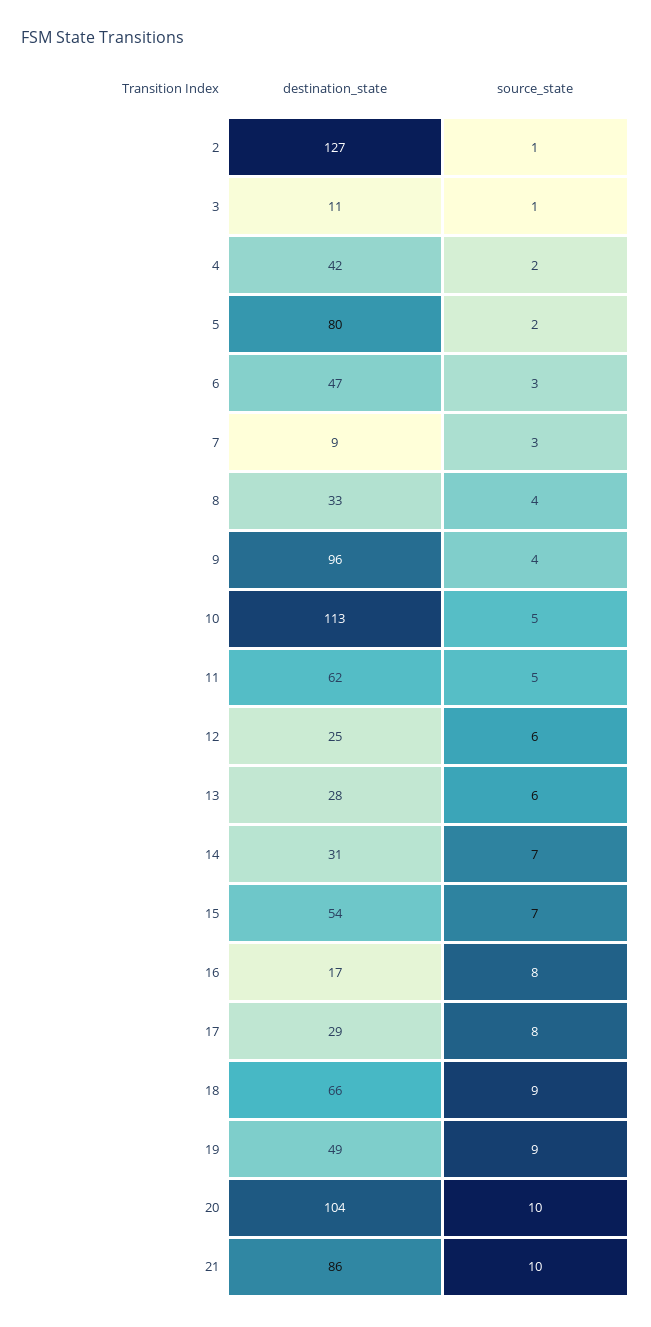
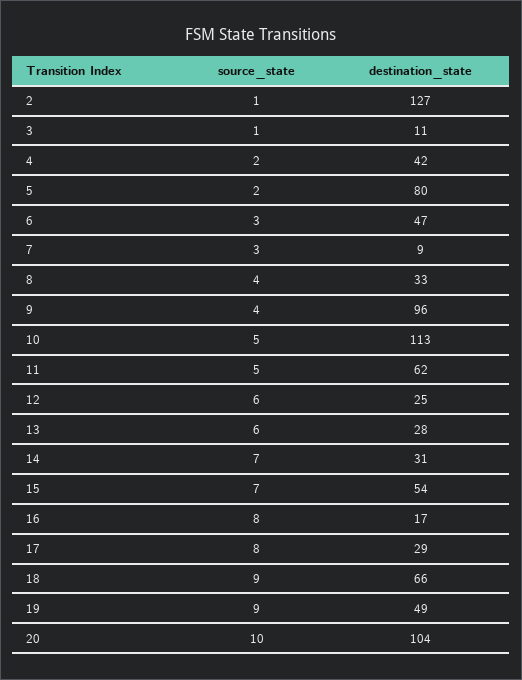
  {
    "destination_state": {
      "2": 127,
      "3": 11,
      "4": 42,
      "5": 80,
      "6": 47,
      "7": 9,
      "8": 33,
      "9": 96,
      "10": 113,
      "11": 62,
      "12": 25,
      "13": 28,
      "14": 31,
      "15": 54,
      "16": 17,
      "17": 29,
      "18": 66,
      "19": 49,
-     "20": 104,
+     "20": 104
-     "21": 86
    },
    "source_state": {
      "2": 1,
      "3": 1,
      "4": 2,
      "5": 2,
      "6": 3,
      "7": 3,
      "8": 4,
      "9": 4,
      "10": 5,
      "11": 5,
      "12": 6,
      "13": 6,
      "14": 7,
      "15": 7,
      "16": 8,
      "17": 8,
      "18": 9,
      "19": 9,
-     "20": 10,
+     "20": 10
-     "21": 10
    }
  }

